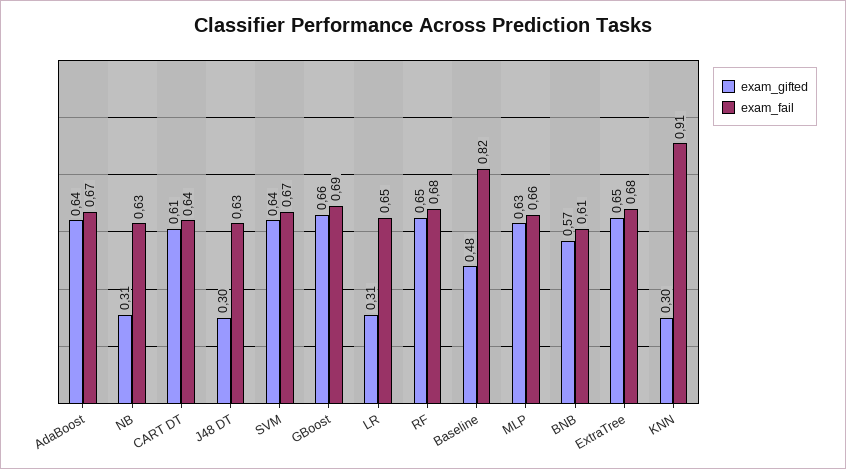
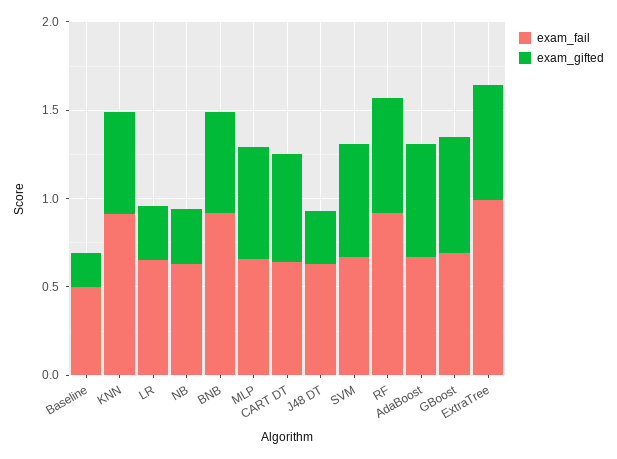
  {
    "exam_gifted": {
      "AdaBoost": 0.64,
      "NB": 0.31,
      "CART DT": 0.61,
      "J48 DT": 0.3,
      "SVM": 0.64,
      "GBoost": 0.66,
      "LR": 0.31,
      "RF": 0.65,
-     "Baseline": 0.48,
+     "Baseline": 0.2,
      "MLP": 0.63,
      "BNB": 0.57,
      "ExtraTree": 0.65,
-     "KNN": 0.3
+     "KNN": 0.6
    },
    "exam_fail": {
      "AdaBoost": 0.67,
      "NB": 0.63,
      "CART DT": 0.64,
      "J48 DT": 0.63,
      "SVM": 0.67,
      "GBoost": 0.69,
      "LR": 0.65,
-     "RF": 0.68,
+     "RF": 0.9,
-     "Baseline": 0.82,
+     "Baseline": 0.5,
      "MLP": 0.66,
-     "BNB": 0.61,
+     "BNB": 0.9,
-     "ExtraTree": 0.68,
+     "ExtraTree": 1,
      "KNN": 0.91
    }
  }

